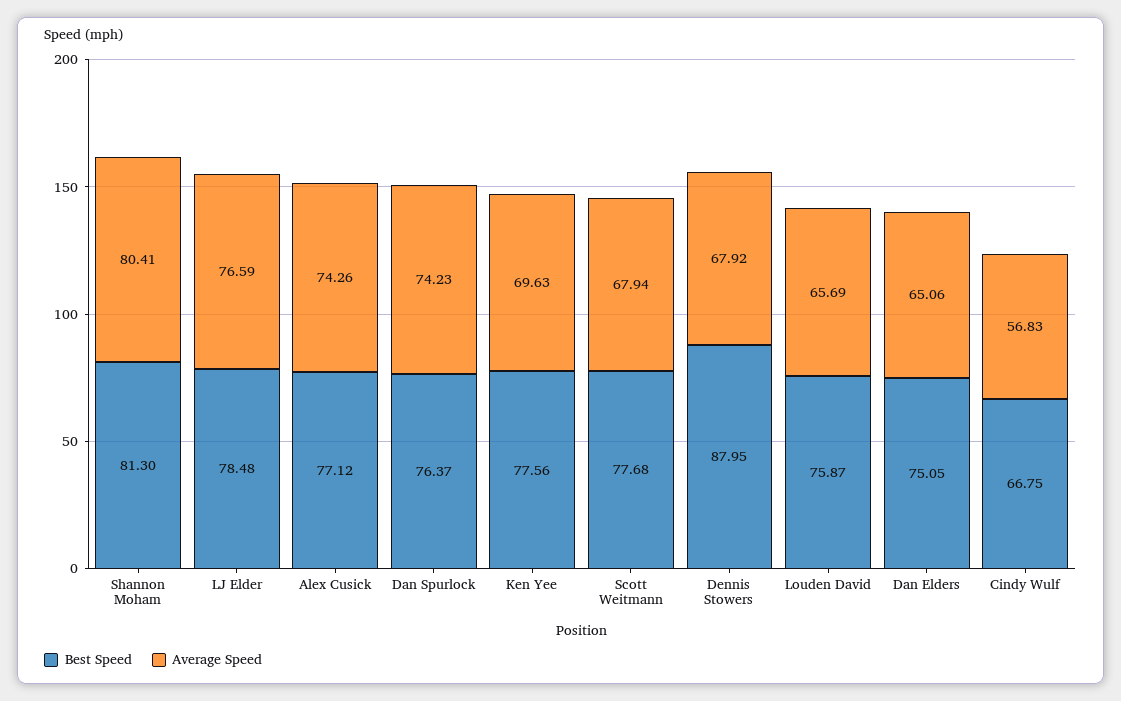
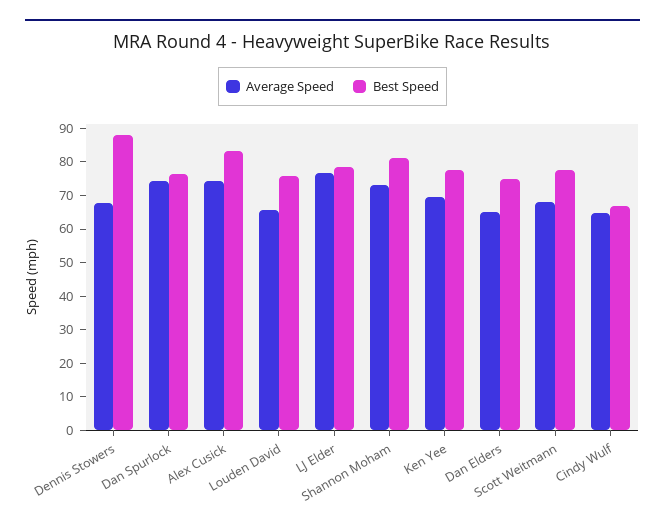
  {
    "Best Speed": {
      "Shannon Moham": 81.3,
      "LJ Elder": 78.48,
-     "Alex Cusick": 77.12,
+     "Alex Cusick": 82.5,
      "Dan Spurlock": 76.37,
      "Ken Yee": 77.56,
      "Scott Weitmann": 77.68,
      "Dennis Stowers": 87.95,
      "Louden David": 75.87,
      "Dan Elders": 75.05,
      "Cindy Wulf": 66.75
    },
    "Average Speed": {
-     "Shannon Moham": 80.41,
+     "Shannon Moham": 72.5,
      "LJ Elder": 76.59,
      "Alex Cusick": 74.26,
      "Dan Spurlock": 74.23,
      "Ken Yee": 69.63,
      "Scott Weitmann": 67.94,
      "Dennis Stowers": 67.92,
      "Louden David": 65.69,
      "Dan Elders": 65.06,
-     "Cindy Wulf": 56.83
+     "Cindy Wulf": 65
    }
  }

